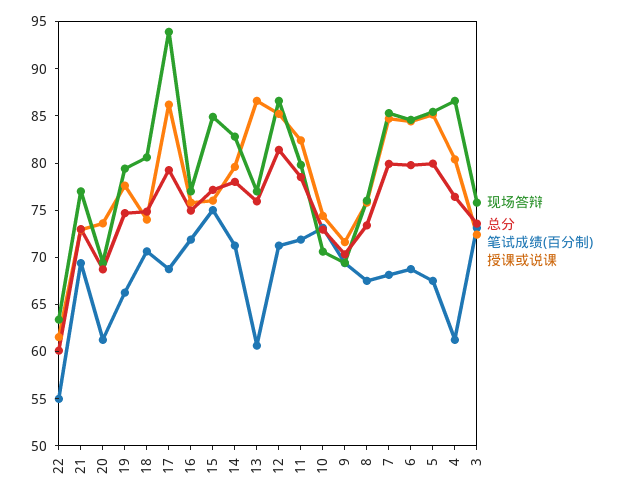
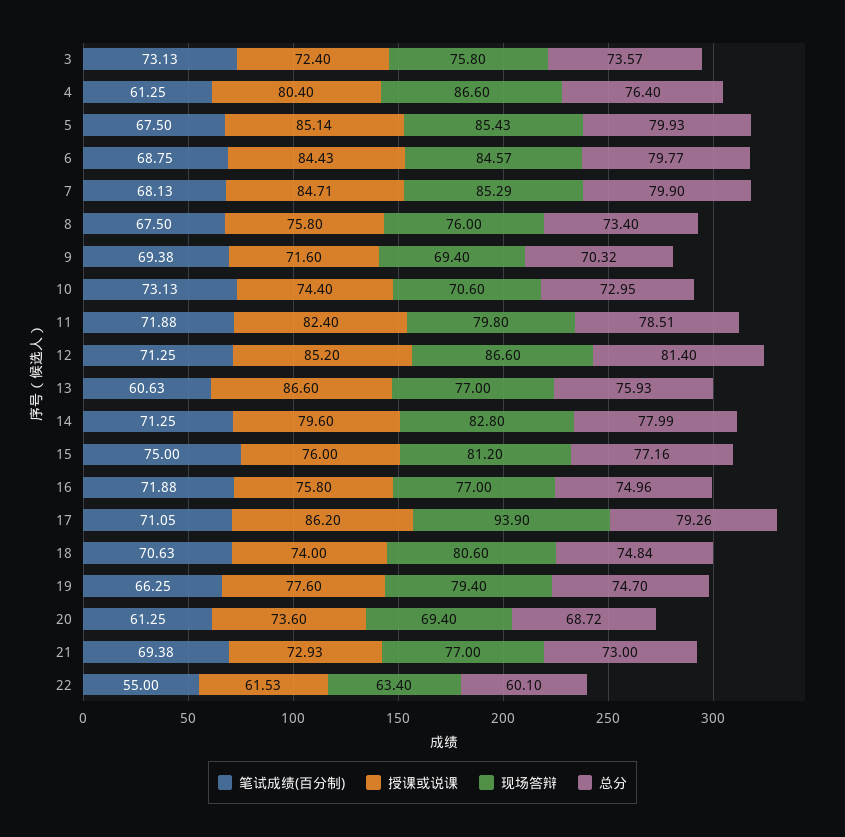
  {
    "现场答辩": {
      "22": 63.4,
      "21": 77,
      "20": 69.4,
      "19": 79.4,
      "18": 80.6,
      "17": 93.9,
      "16": 77,
-     "15": 85,
+     "15": 81.2,
      "14": 82.8,
      "13": 77,
      "12": 86.6,
      "11": 79.8,
      "10": 70.6,
      "9": 69.4,
      "8": 76,
      "7": 85.29,
      "6": 84.57,
      "5": 85.43,
      "4": 86.6,
      "3": 75.8
    },
    "总分": {
      "22": 60.1,
      "21": 73,
      "20": 68.72,
      "19": 74.7,
      "18": 74.84,
      "17": 79.26,
      "16": 74.96,
      "15": 77.16,
      "14": 77.99,
      "13": 75.93,
      "12": 81.4,
      "11": 78.51,
      "10": 72.95,
      "9": 70.32,
      "8": 73.4,
      "7": 79.9,
      "6": 79.77,
      "5": 79.93,
      "4": 76.4,
      "3": 73.57
    },
    "笔试成绩(百分制)": {
      "22": 55,
      "21": 69.38,
      "20": 61.25,
      "19": 66.25,
      "18": 70.63,
-     "17": 69,
+     "17": 71.05,
      "16": 71.88,
      "15": 75,
      "14": 71.25,
      "13": 60.63,
      "12": 71.25,
      "11": 71.88,
      "10": 73.13,
      "9": 69.38,
      "8": 67.5,
      "7": 68.13,
      "6": 68.75,
      "5": 67.5,
      "4": 61.25,
      "3": 73.13
    },
    "授课或说课": {
      "22": 61.53,
      "21": 72.93,
      "20": 73.6,
      "19": 77.6,
      "18": 74,
      "17": 86.2,
      "16": 75.8,
      "15": 76,
      "14": 79.6,
      "13": 86.6,
      "12": 85.2,
      "11": 82.4,
      "10": 74.4,
      "9": 71.6,
      "8": 75.8,
      "7": 84.71,
      "6": 84.43,
      "5": 85.14,
      "4": 80.4,
      "3": 72.4
    }
  }

